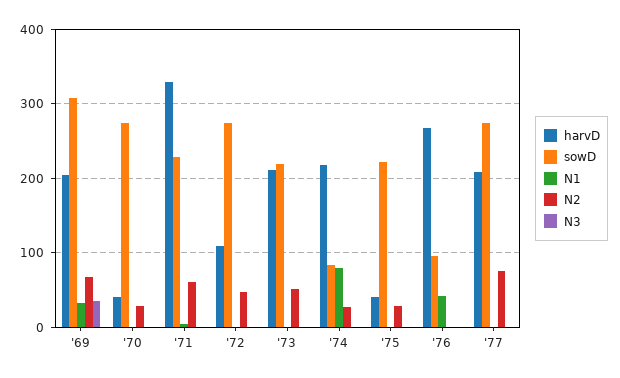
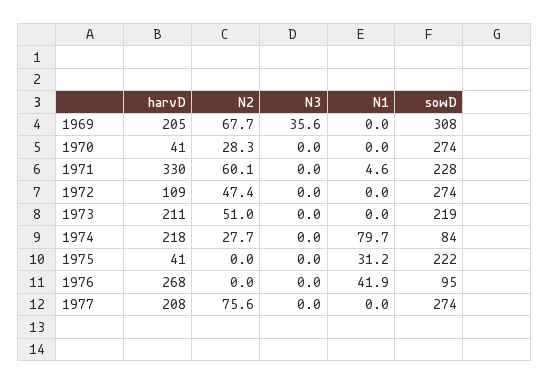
  {
    "harvD": {
      "'69": 205,
      "'70": 41,
      "'71": 330,
      "'72": 109,
      "'73": 211,
      "'74": 218,
      "'75": 41,
      "'76": 268,
      "'77": 208
    },
    "sowD": {
      "'69": 308,
      "'70": 274,
      "'71": 228,
      "'72": 274,
      "'73": 219,
      "'74": 84,
      "'75": 222,
      "'76": 95,
      "'77": 274
    },
    "N1": {
-     "'69": 30,
+     "'69": 0,
      "'70": 0,
      "'71": 4.6,
      "'72": 0,
      "'73": 0,
      "'74": 79.7,
-     "'75": 0,
+     "'75": 31.2,
      "'76": 41.9,
      "'77": 0
    },
    "N2": {
      "'69": 67.7,
      "'70": 28.3,
      "'71": 60.1,
      "'72": 47.4,
      "'73": 51,
      "'74": 27.7,
-     "'75": 30,
+     "'75": 0,
      "'76": 0,
      "'77": 75.6
    },
    "N3": {
      "'69": 35.6,
      "'70": 0,
      "'71": 0,
      "'72": 0,
      "'73": 0,
      "'74": 0,
      "'75": 0,
      "'76": 0,
      "'77": 0
    }
  }

